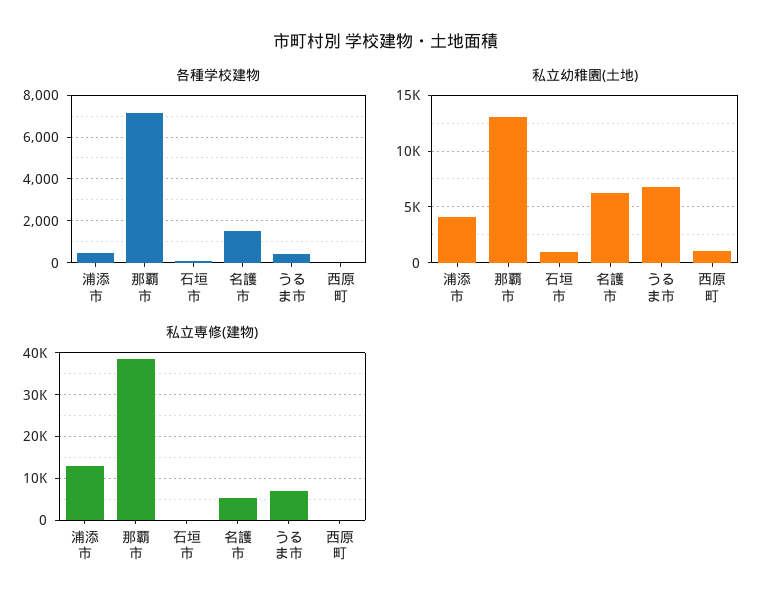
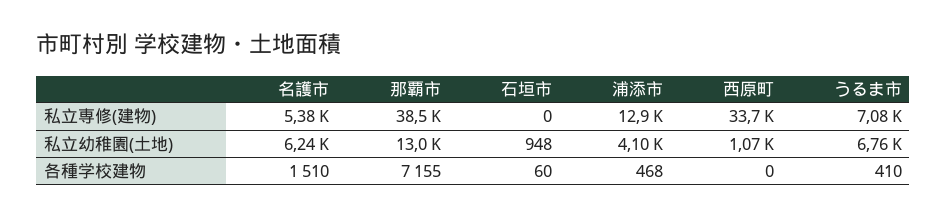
  {
    "各種学校建物": {
      "浦添市": 468,
      "那覇市": 7155,
      "石垣市": 60,
      "名護市": 1510,
      "うるま市": 410,
      "西原町": 0
    },
    "私立幼稚園(土地)": {
      "浦添市": 4100,
      "那覇市": 13000,
      "石垣市": 948,
      "名護市": 6240,
      "うるま市": 6760,
      "西原町": 1070
    },
    "私立専修(建物)": {
      "浦添市": 12900,
      "那覇市": 38500,
      "石垣市": 0,
      "名護市": 5380,
      "うるま市": 7080,
-     "西原町": 0
+     "西原町": 33700
    }
  }

